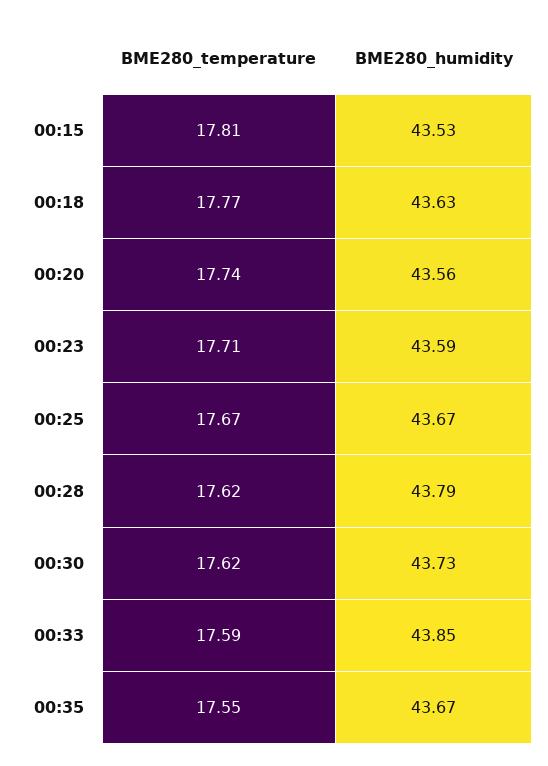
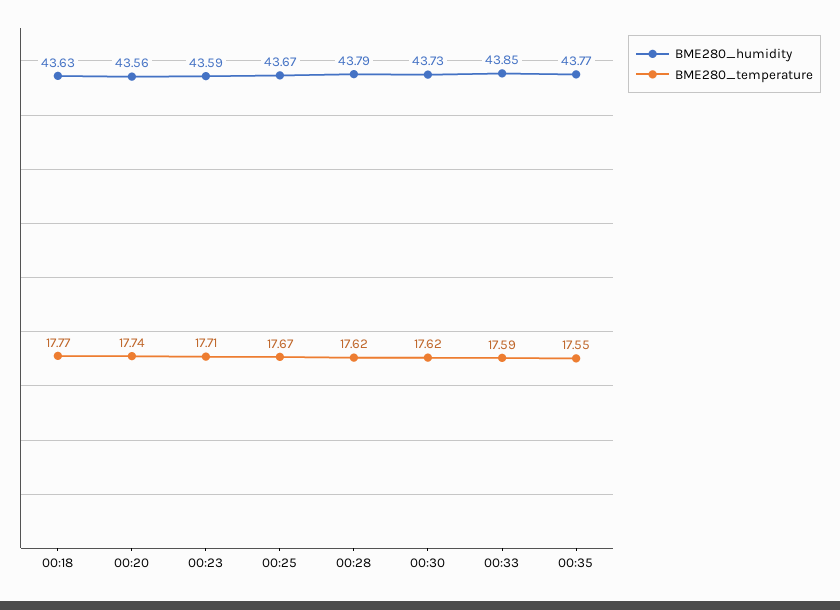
  {
    "BME280_temperature": {
-     "00:15": 17.81,
      "00:18": 17.77,
      "00:20": 17.74,
      "00:23": 17.71,
      "00:25": 17.67,
      "00:28": 17.62,
      "00:30": 17.62,
      "00:33": 17.59,
      "00:35": 17.55
    },
    "BME280_humidity": {
-     "00:15": 43.53,
      "00:18": 43.63,
      "00:20": 43.56,
      "00:23": 43.59,
      "00:25": 43.67,
      "00:28": 43.79,
      "00:30": 43.73,
      "00:33": 43.85,
-     "00:35": 43.67
+     "00:35": 43.77
    }
  }

